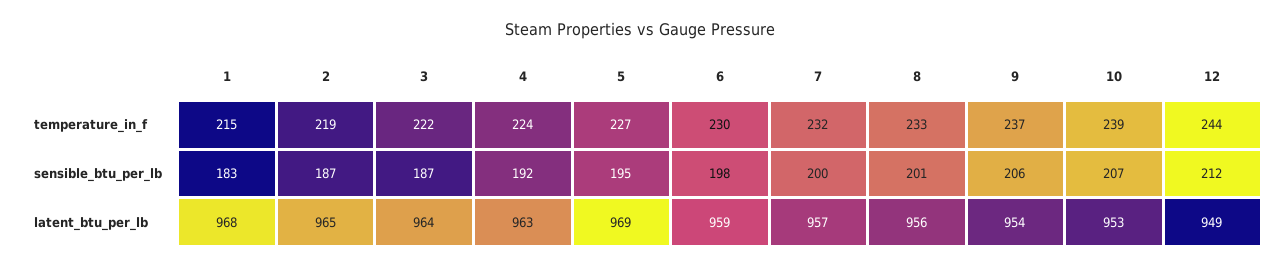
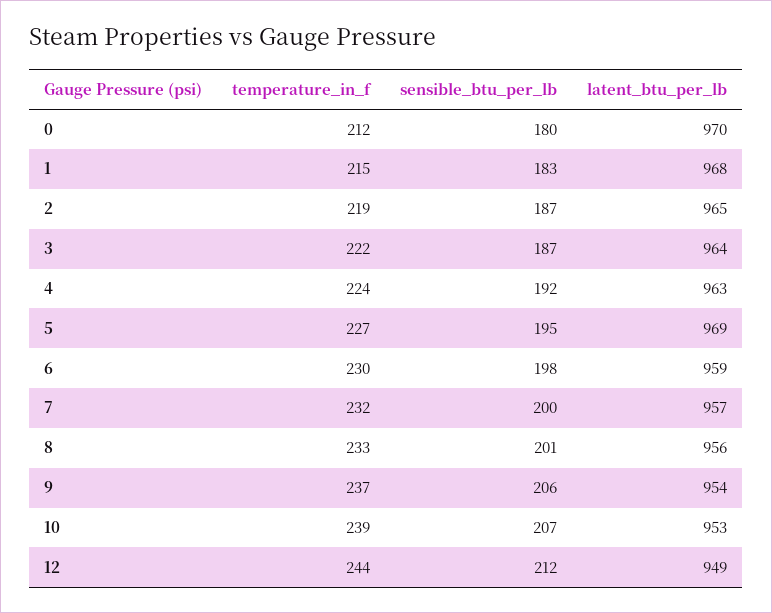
  {
    "1": {
      "temperature_in_f": 215,
      "sensible_btu_per_lb": 183,
      "latent_btu_per_lb": 968
    },
    "2": {
      "temperature_in_f": 219,
      "sensible_btu_per_lb": 187,
      "latent_btu_per_lb": 965
    },
    "3": {
      "temperature_in_f": 222,
      "sensible_btu_per_lb": 187,
      "latent_btu_per_lb": 964
    },
    "4": {
      "temperature_in_f": 224,
      "sensible_btu_per_lb": 192,
      "latent_btu_per_lb": 963
    },
    "5": {
      "temperature_in_f": 227,
      "sensible_btu_per_lb": 195,
      "latent_btu_per_lb": 969
    },
    "6": {
      "temperature_in_f": 230,
      "sensible_btu_per_lb": 198,
      "latent_btu_per_lb": 959
    },
    "7": {
      "temperature_in_f": 232,
      "sensible_btu_per_lb": 200,
      "latent_btu_per_lb": 957
    },
    "8": {
      "temperature_in_f": 233,
      "sensible_btu_per_lb": 201,
      "latent_btu_per_lb": 956
    },
    "9": {
      "temperature_in_f": 237,
      "sensible_btu_per_lb": 206,
      "latent_btu_per_lb": 954
    },
    "10": {
      "temperature_in_f": 239,
      "sensible_btu_per_lb": 207,
      "latent_btu_per_lb": 953
    },
    "12": {
      "temperature_in_f": 244,
      "sensible_btu_per_lb": 212,
      "latent_btu_per_lb": 949
-   }
+   },
+   "0": {
+     "temperature_in_f": 212,
+     "sensible_btu_per_lb": 180,
+     "latent_btu_per_lb": 970
+   }
  }

